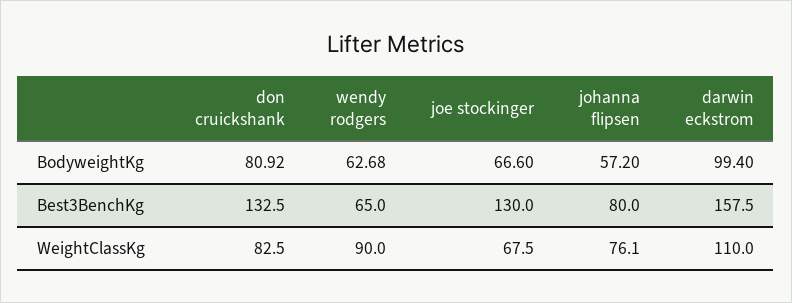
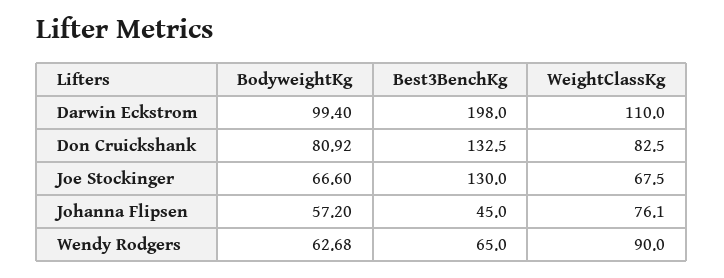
  {
    "don cruickshank": {
      "BodyweightKg": 80.92,
      "Best3BenchKg": 132.5,
      "WeightClassKg": 82.5
    },
    "wendy rodgers": {
      "BodyweightKg": 62.68,
      "Best3BenchKg": 65,
      "WeightClassKg": 90
    },
    "joe stockinger": {
      "BodyweightKg": 66.6,
      "Best3BenchKg": 130,
      "WeightClassKg": 67.5
    },
    "johanna flipsen": {
      "BodyweightKg": 57.2,
-     "Best3BenchKg": 80,
+     "Best3BenchKg": 45,
      "WeightClassKg": 76.1
    },
    "darwin eckstrom": {
      "BodyweightKg": 99.4,
-     "Best3BenchKg": 157.5,
+     "Best3BenchKg": 198,
      "WeightClassKg": 110
    }
  }

